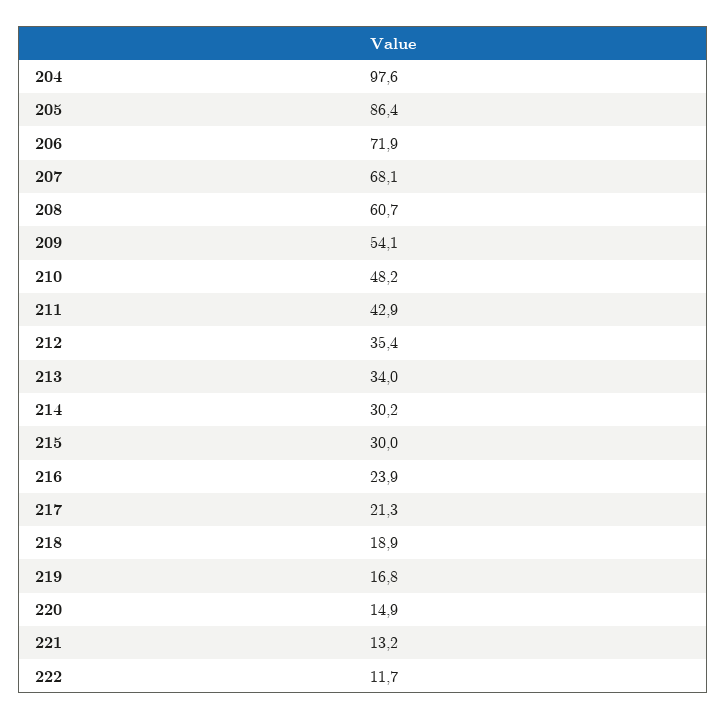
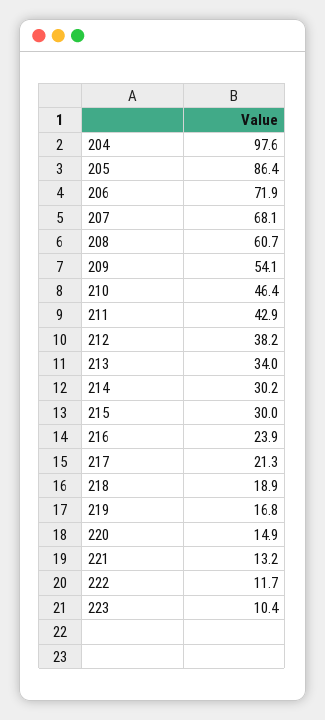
  {
    "204": 97.6,
    "205": 86.4,
    "206": 71.9,
    "207": 68.1,
    "208": 60.7,
    "209": 54.1,
-   "210": 48.2,
+   "210": 46.4,
    "211": 42.9,
-   "212": 35.4,
+   "212": 38.2,
    "213": 34,
    "214": 30.2,
    "215": 30,
    "216": 23.9,
    "217": 21.3,
    "218": 18.9,
    "219": 16.8,
    "220": 14.9,
    "221": 13.2,
-   "222": 11.7
+   "222": 11.7,
+   "223": 10.4
  }

